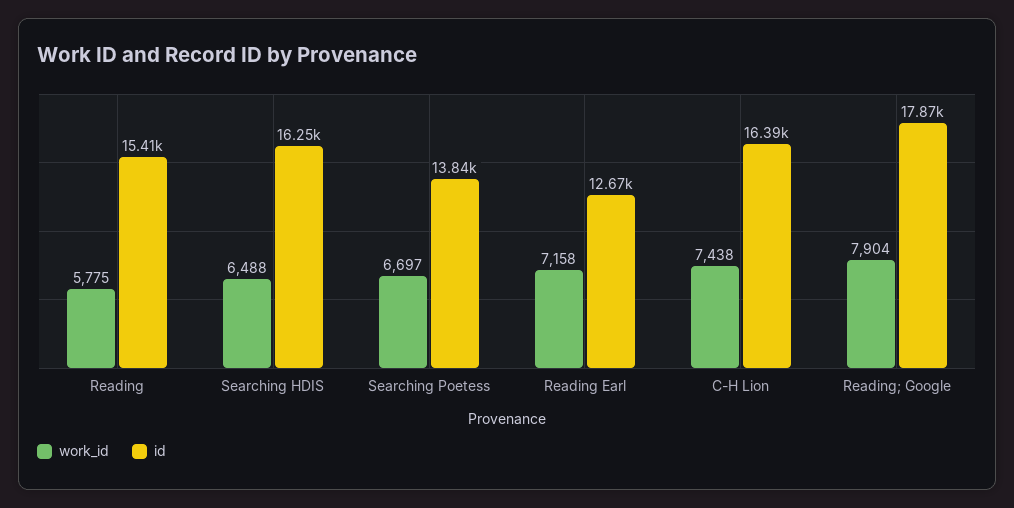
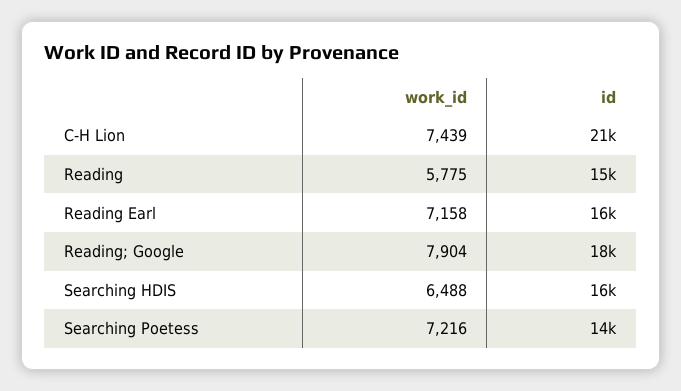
  {
    "work_id": {
      "Reading": 5775,
      "Searching HDIS": 6488,
-     "Searching Poetess": 6697,
+     "Searching Poetess": 7216,
      "Reading Earl": 7158,
-     "C-H Lion": 7438,
+     "C-H Lion": 7439,
      "Reading; Google": 7904
    },
    "id": {
      "Reading": 15410,
      "Searching HDIS": 16250,
      "Searching Poetess": 13840,
-     "Reading Earl": 12670,
+     "Reading Earl": 16000,
-     "C-H Lion": 16390,
+     "C-H Lion": 21000,
      "Reading; Google": 17870
    }
  }

